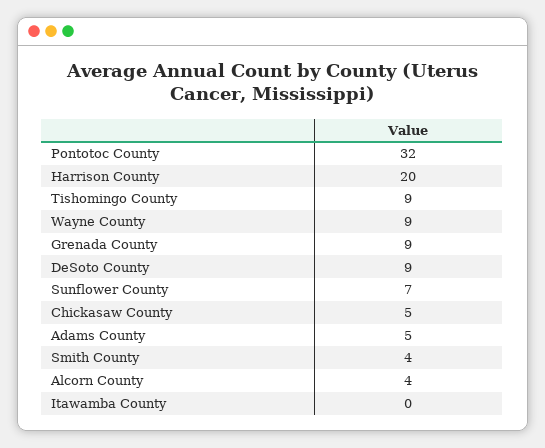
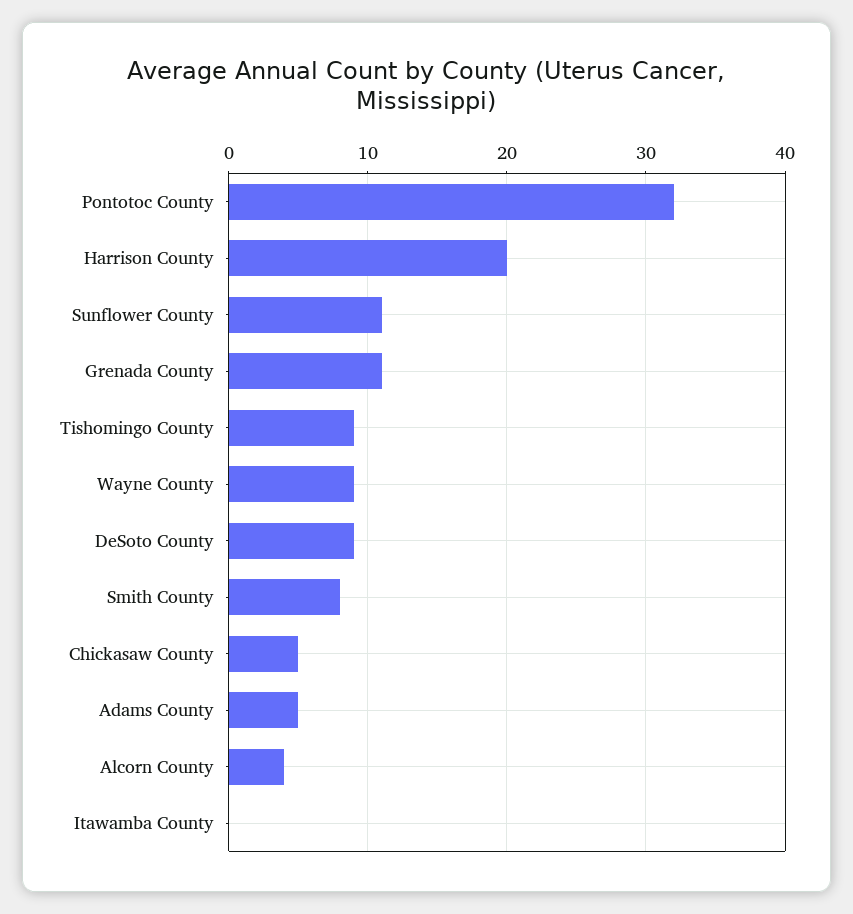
  {
    "Pontotoc County": 32,
    "Harrison County": 20,
    "Tishomingo County": 9,
    "Wayne County": 9,
-   "Grenada County": 9,
+   "Grenada County": 11,
    "DeSoto County": 9,
-   "Sunflower County": 7,
+   "Sunflower County": 11,
    "Chickasaw County": 5,
    "Adams County": 5,
-   "Smith County": 4,
+   "Smith County": 8,
    "Alcorn County": 4,
    "Itawamba County": 0
  }

